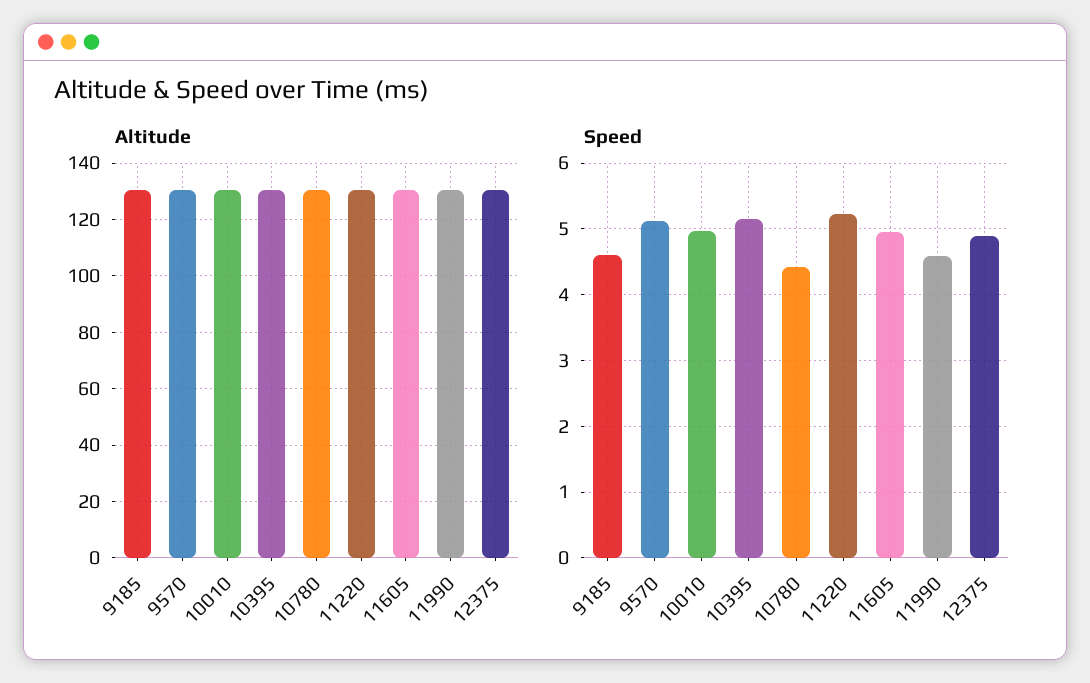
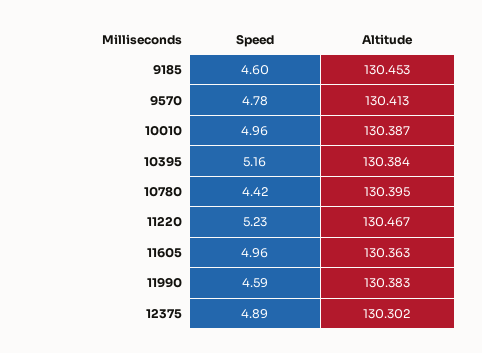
  {
    "Altitude": {
      "9185": 130.453,
      "9570": 130.413,
      "10010": 130.387,
      "10395": 130.384,
      "10780": 130.395,
      "11220": 130.467,
      "11605": 130.363,
      "11990": 130.383,
      "12375": 130.302
    },
    "Speed": {
      "9185": 4.6,
-     "9570": 5.1,
+     "9570": 4.78,
      "10010": 4.96,
      "10395": 5.16,
      "10780": 4.42,
      "11220": 5.23,
      "11605": 4.96,
      "11990": 4.59,
      "12375": 4.89
    }
  }

